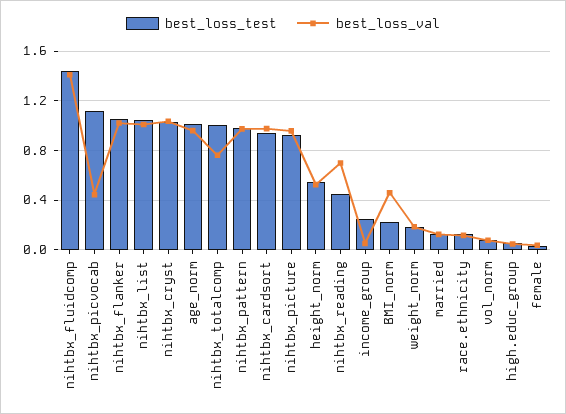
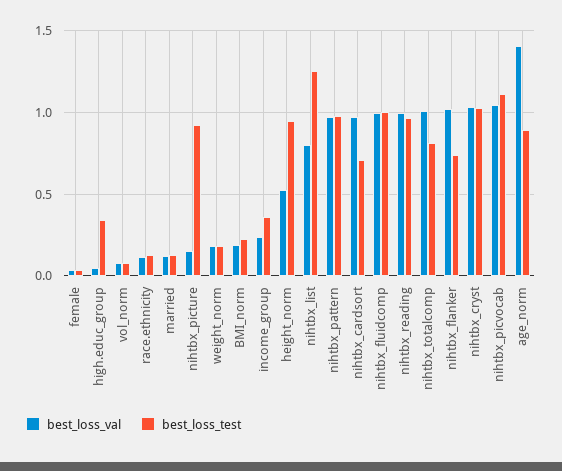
  {
    "best_loss_test": {
-     "nihtbx_fluidcomp": 1.45,
+     "nihtbx_fluidcomp": 1,
      "nihtbx_picvocab": 1.1,
-     "nihtbx_flanker": 1.05,
+     "nihtbx_flanker": 0.75,
-     "nihtbx_list": 1.05,
+     "nihtbx_list": 1.25,
      "nihtbx_cryst": 1.05,
-     "age_norm": 1,
+     "age_norm": 0.9,
-     "nihtbx_totalcomp": 1,
+     "nihtbx_totalcomp": 0.8,
      "nihtbx_pattern": 1,
-     "nihtbx_cardsort": 0.95,
+     "nihtbx_cardsort": 0.7,
      "nihtbx_picture": 0.9,
-     "height_norm": 0.55,
+     "height_norm": 0.95,
-     "nihtbx_reading": 0.45,
+     "nihtbx_reading": 0.95,
-     "income_group": 0.25,
+     "income_group": 0.35,
      "BMI_norm": 0.25,
      "weight_norm": 0.2,
      "married": 0.15,
      "race.ethnicity": 0.15,
      "vol_norm": 0.1,
-     "high.educ_group": 0.05,
+     "high.educ_group": 0.35,
      "female": 0.05
    },
    "best_loss_val": {
-     "nihtbx_fluidcomp": 1.4,
+     "nihtbx_fluidcomp": 1,
-     "nihtbx_picvocab": 0.45,
+     "nihtbx_picvocab": 1.05,
      "nihtbx_flanker": 1,
-     "nihtbx_list": 1,
+     "nihtbx_list": 0.8,
      "nihtbx_cryst": 1.05,
-     "age_norm": 0.95,
+     "age_norm": 1.4,
-     "nihtbx_totalcomp": 0.75,
+     "nihtbx_totalcomp": 1,
      "nihtbx_pattern": 0.95,
      "nihtbx_cardsort": 1,
-     "nihtbx_picture": 0.95,
+     "nihtbx_picture": 0.15,
      "height_norm": 0.5,
-     "nihtbx_reading": 0.7,
+     "nihtbx_reading": 1,
-     "income_group": 0.05,
+     "income_group": 0.25,
-     "BMI_norm": 0.45,
+     "BMI_norm": 0.2,
      "weight_norm": 0.2,
      "married": 0.1,
      "race.ethnicity": 0.1,
      "vol_norm": 0.1,
      "high.educ_group": 0.05,
      "female": 0.05
    }
  }

